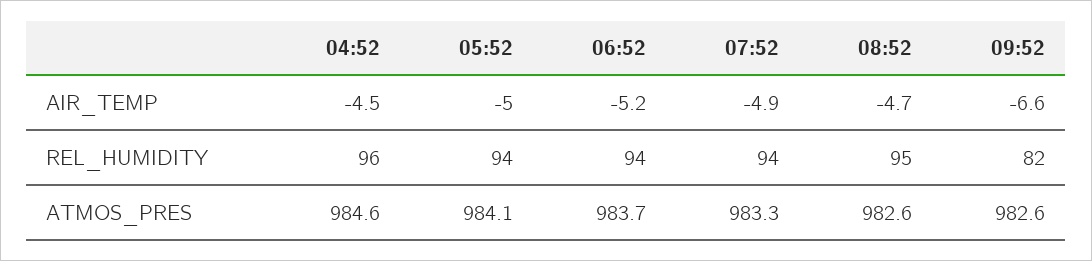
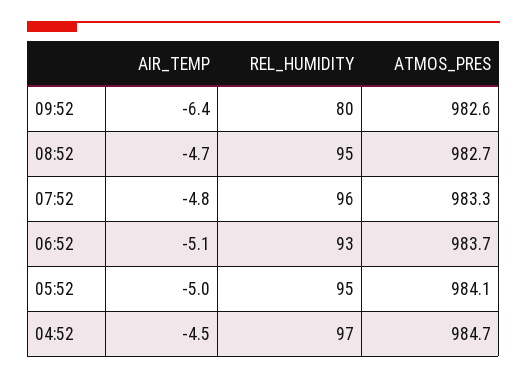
  {
    "04:52": {
      "AIR_TEMP": -4.5,
-     "REL_HUMIDITY": 96,
+     "REL_HUMIDITY": 97,
-     "ATMOS_PRES": 984.6
+     "ATMOS_PRES": 984.7
    },
    "05:52": {
      "AIR_TEMP": -5,
-     "REL_HUMIDITY": 94,
+     "REL_HUMIDITY": 95,
      "ATMOS_PRES": 984.1
    },
    "06:52": {
-     "AIR_TEMP": -5.2,
+     "AIR_TEMP": -5.1,
-     "REL_HUMIDITY": 94,
+     "REL_HUMIDITY": 93,
      "ATMOS_PRES": 983.7
    },
    "07:52": {
-     "AIR_TEMP": -4.9,
+     "AIR_TEMP": -4.8,
-     "REL_HUMIDITY": 94,
+     "REL_HUMIDITY": 96,
      "ATMOS_PRES": 983.3
    },
    "08:52": {
      "AIR_TEMP": -4.7,
      "REL_HUMIDITY": 95,
-     "ATMOS_PRES": 982.6
+     "ATMOS_PRES": 982.7
    },
    "09:52": {
-     "AIR_TEMP": -6.6,
+     "AIR_TEMP": -6.4,
-     "REL_HUMIDITY": 82,
+     "REL_HUMIDITY": 80,
      "ATMOS_PRES": 982.6
    }
  }

